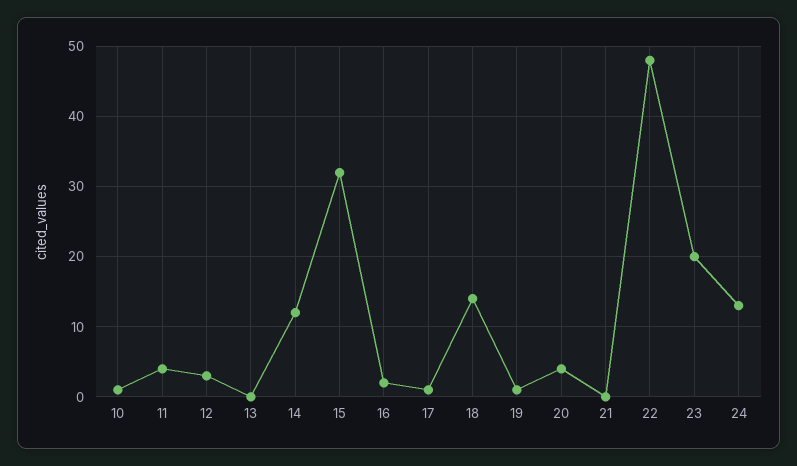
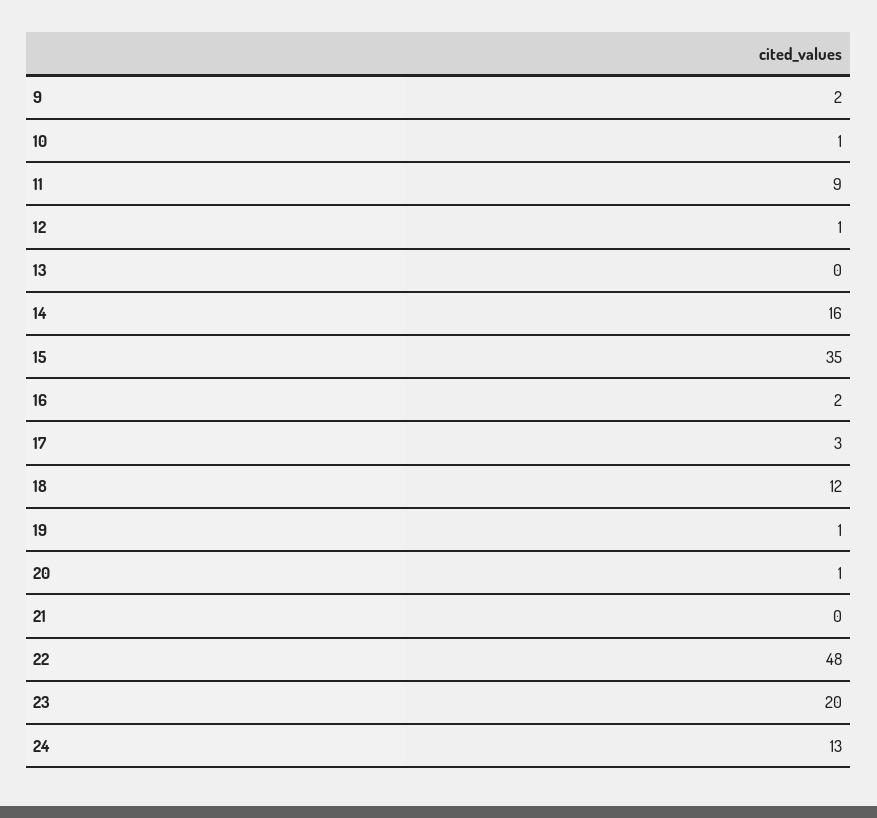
  {
    "10": 1,
-   "11": 4,
+   "11": 9,
-   "12": 3,
+   "12": 1,
    "13": 0,
-   "14": 12,
+   "14": 16,
-   "15": 32,
+   "15": 35,
    "16": 2,
-   "17": 1,
+   "17": 3,
-   "18": 14,
+   "18": 12,
    "19": 1,
-   "20": 4,
+   "20": 1,
    "21": 0,
    "22": 48,
    "23": 20,
-   "24": 13
+   "24": 13,
+   "9": 2
  }

